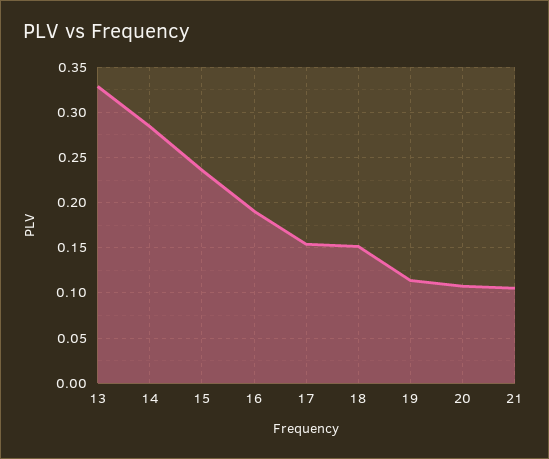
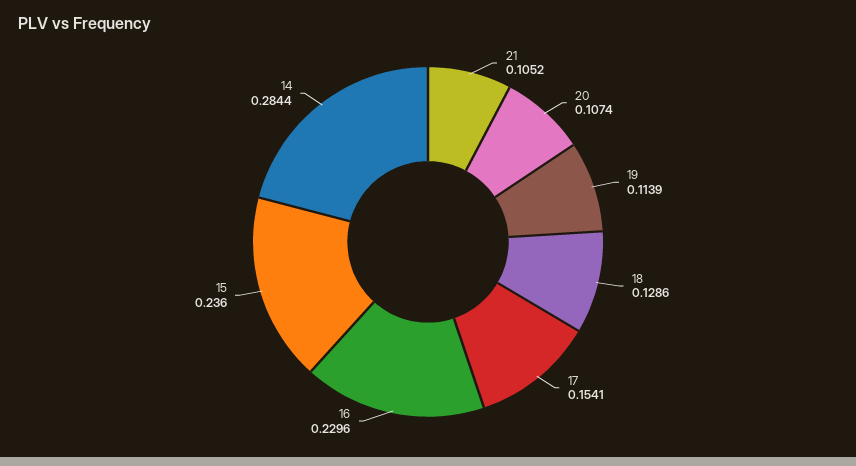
  {
-   "13": 0.33,
    "14": 0.2844,
    "15": 0.236,
-   "16": 0.19,
+   "16": 0.2296,
    "17": 0.1541,
-   "18": 0.15,
+   "18": 0.1286,
    "19": 0.1139,
    "20": 0.1074,
    "21": 0.1052
  }

